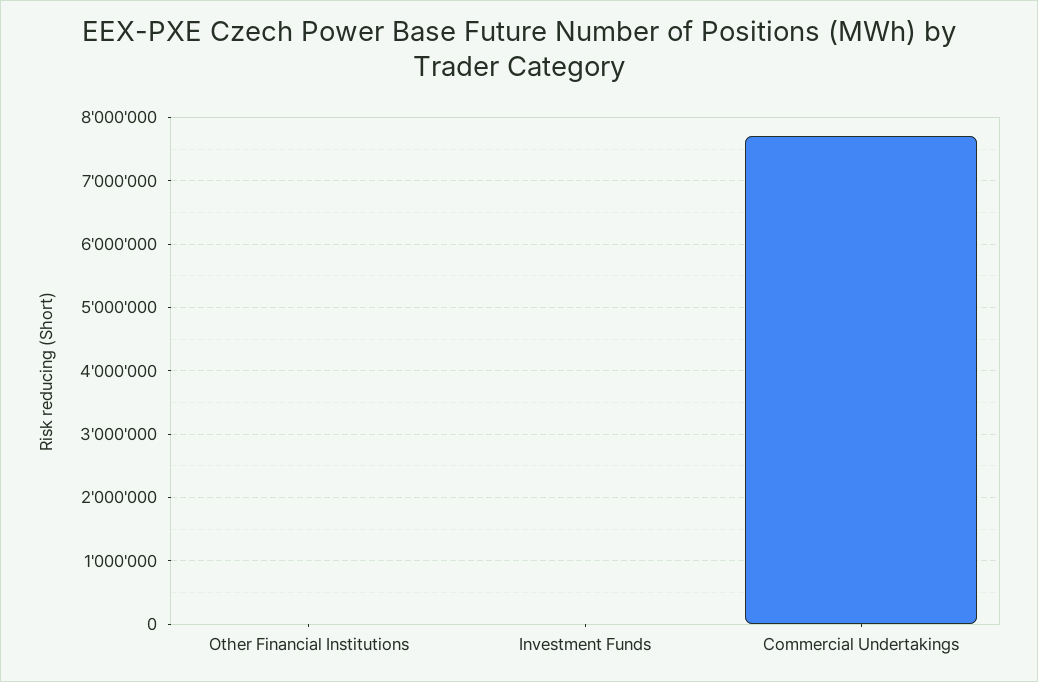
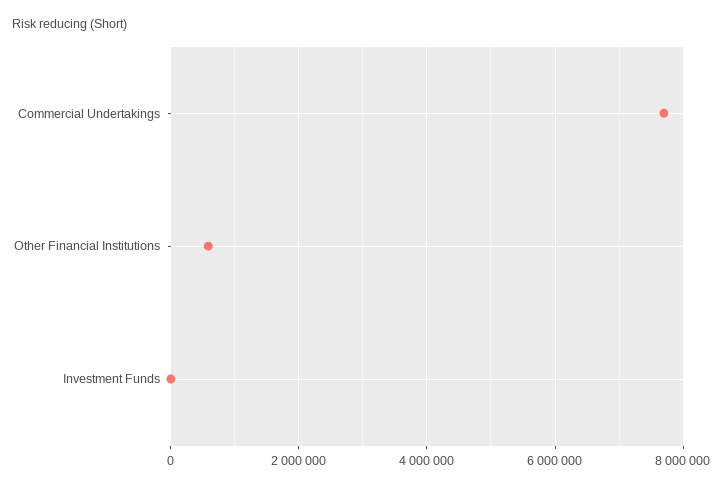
  {
-   "Other Financial Institutions": 0,
+   "Other Financial Institutions": 600000,
    "Investment Funds": 0,
    "Commercial Undertakings": 7700000
  }

